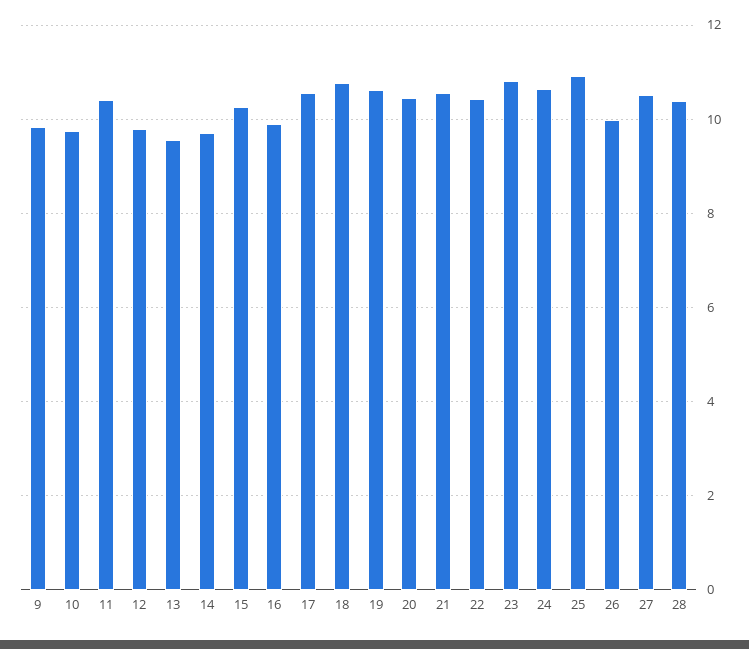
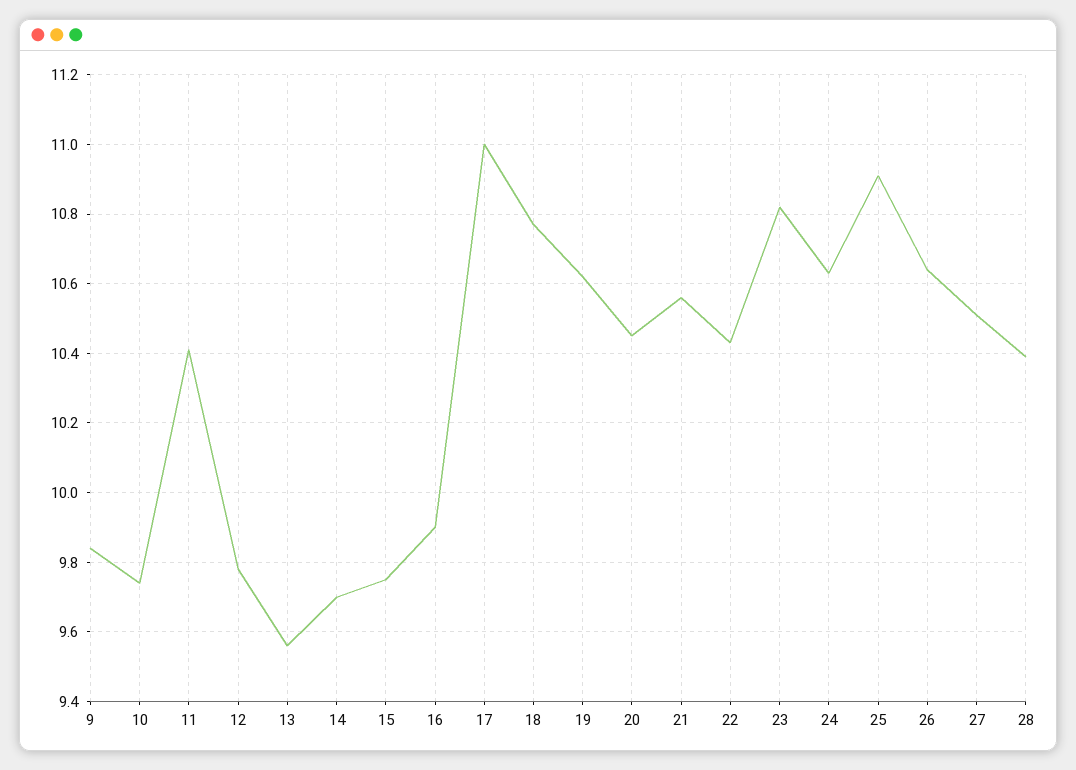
  {
    "9": 9.85,
    "10": 9.75,
    "11": 10.4,
    "12": 9.8,
    "13": 9.55,
    "14": 9.7,
-   "15": 10.2,
+   "15": 9.75,
    "16": 9.9,
-   "17": 10.6,
+   "17": 11,
    "18": 10.75,
    "19": 10.6,
    "20": 10.45,
    "21": 10.55,
    "22": 10.45,
    "23": 10.8,
    "24": 10.65,
    "25": 10.9,
-   "26": 10,
+   "26": 10.65,
    "27": 10.5,
    "28": 10.4
  }

